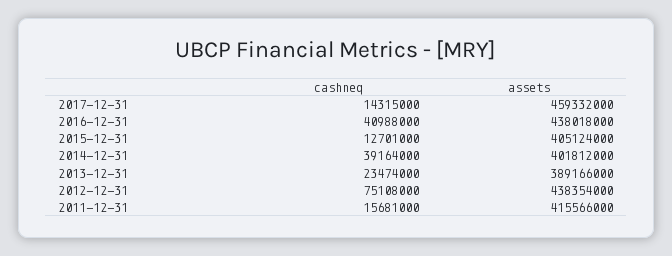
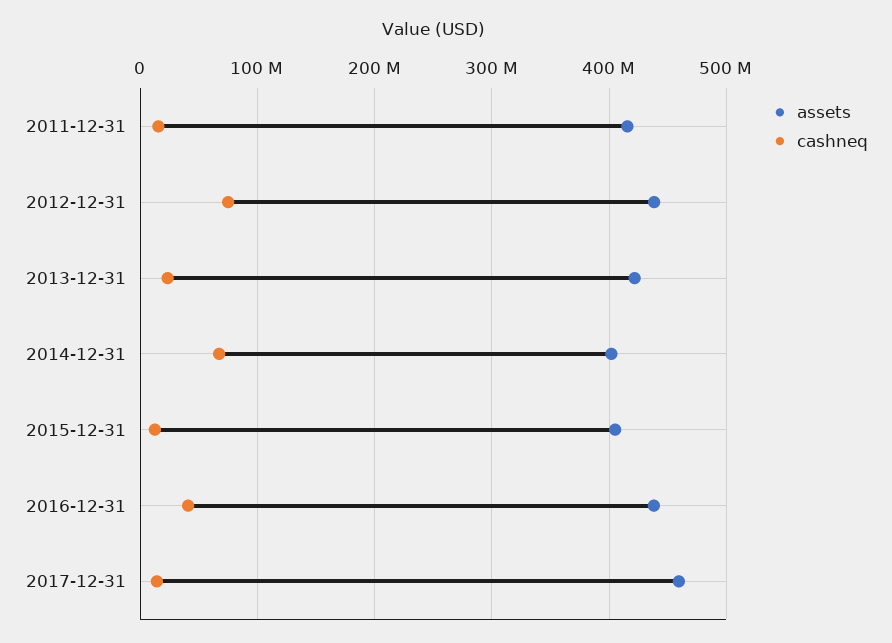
  {
    "cashneq": {
      "2017-12-31": 14315000,
      "2016-12-31": 40988000,
      "2015-12-31": 12701000,
-     "2014-12-31": 39164000,
+     "2014-12-31": 70000000,
      "2013-12-31": 23474000,
      "2012-12-31": 75108000,
      "2011-12-31": 15681000
    },
    "assets": {
      "2017-12-31": 459332000,
      "2016-12-31": 438018000,
      "2015-12-31": 405124000,
      "2014-12-31": 401812000,
-     "2013-12-31": 389166000,
+     "2013-12-31": 420000000,
      "2012-12-31": 438354000,
      "2011-12-31": 415566000
    }
  }

